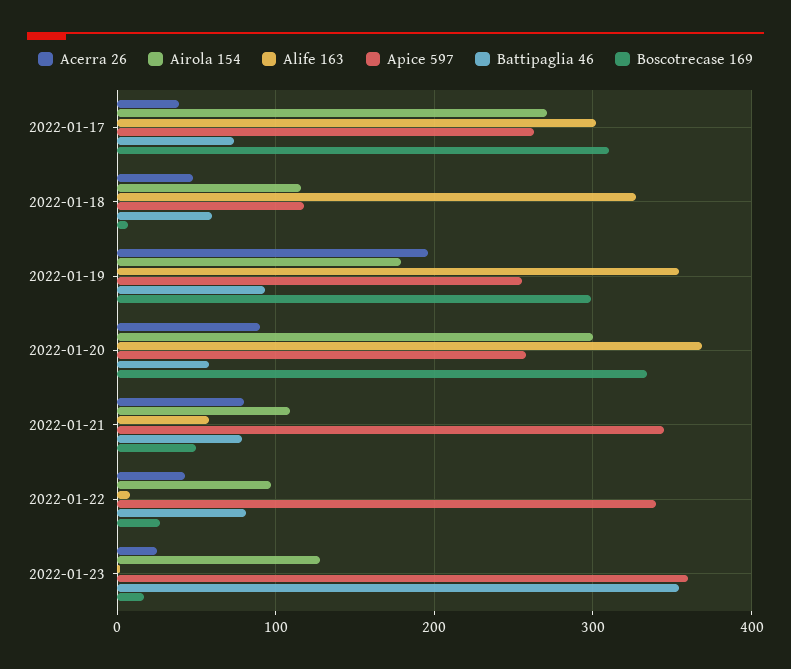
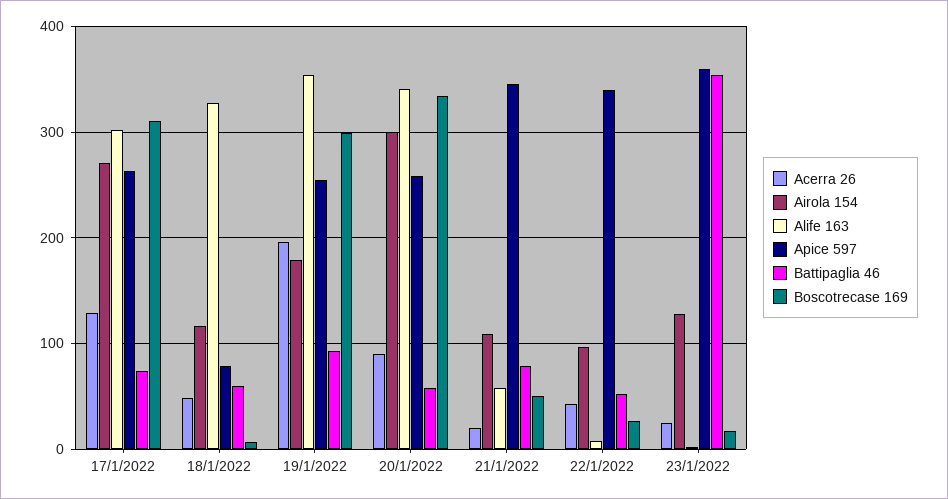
  {
    "Acerra 26": {
-     "2022-01-17": 40,
+     "2022-01-17": 130,
      "2022-01-18": 50,
      "2022-01-19": 200,
      "2022-01-20": 90,
-     "2022-01-21": 80,
+     "2022-01-21": 20,
      "2022-01-22": 40,
      "2022-01-23": 30
    },
    "Airola 154": {
      "2022-01-17": 270,
      "2022-01-18": 120,
      "2022-01-19": 180,
      "2022-01-20": 300,
      "2022-01-21": 110,
      "2022-01-22": 100,
      "2022-01-23": 130
    },
    "Alife 163": {
      "2022-01-17": 300,
      "2022-01-18": 330,
      "2022-01-19": 350,
-     "2022-01-20": 370,
+     "2022-01-20": 340,
      "2022-01-21": 60,
      "2022-01-22": 10,
      "2022-01-23": 0
    },
    "Apice 597": {
      "2022-01-17": 260,
-     "2022-01-18": 120,
+     "2022-01-18": 80,
      "2022-01-19": 260,
      "2022-01-20": 260,
      "2022-01-21": 350,
      "2022-01-22": 340,
      "2022-01-23": 360
    },
    "Battipaglia 46": {
      "2022-01-17": 70,
      "2022-01-18": 60,
      "2022-01-19": 90,
      "2022-01-20": 60,
      "2022-01-21": 80,
-     "2022-01-22": 80,
+     "2022-01-22": 50,
      "2022-01-23": 350
    },
    "Boscotrecase 169": {
      "2022-01-17": 310,
      "2022-01-18": 10,
      "2022-01-19": 300,
      "2022-01-20": 330,
      "2022-01-21": 50,
      "2022-01-22": 30,
      "2022-01-23": 20
    }
  }

